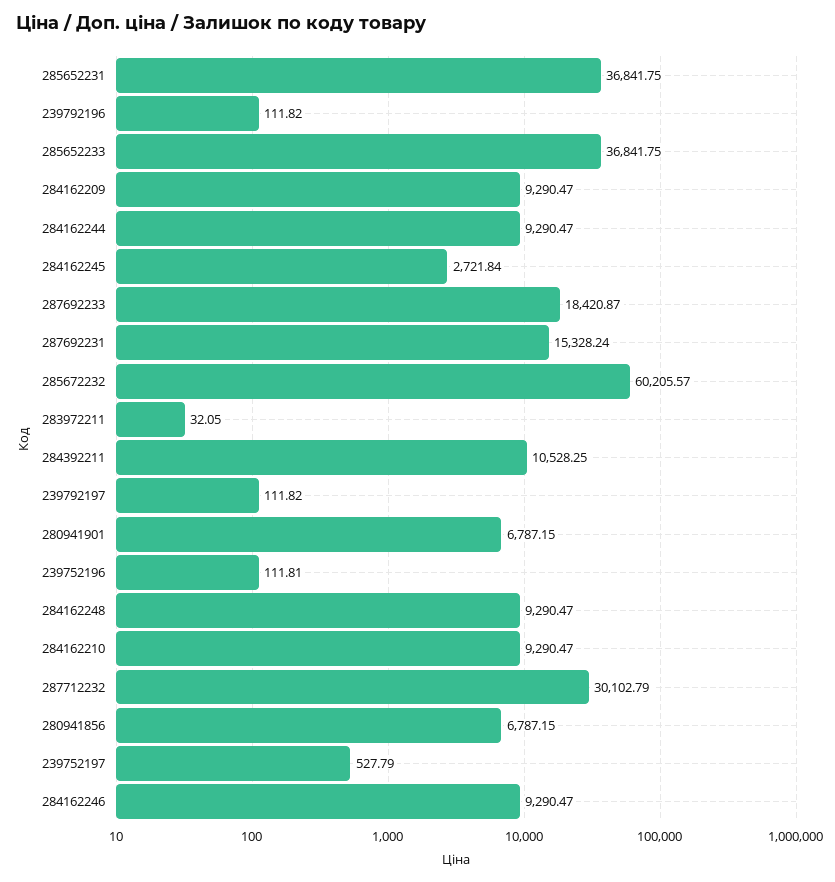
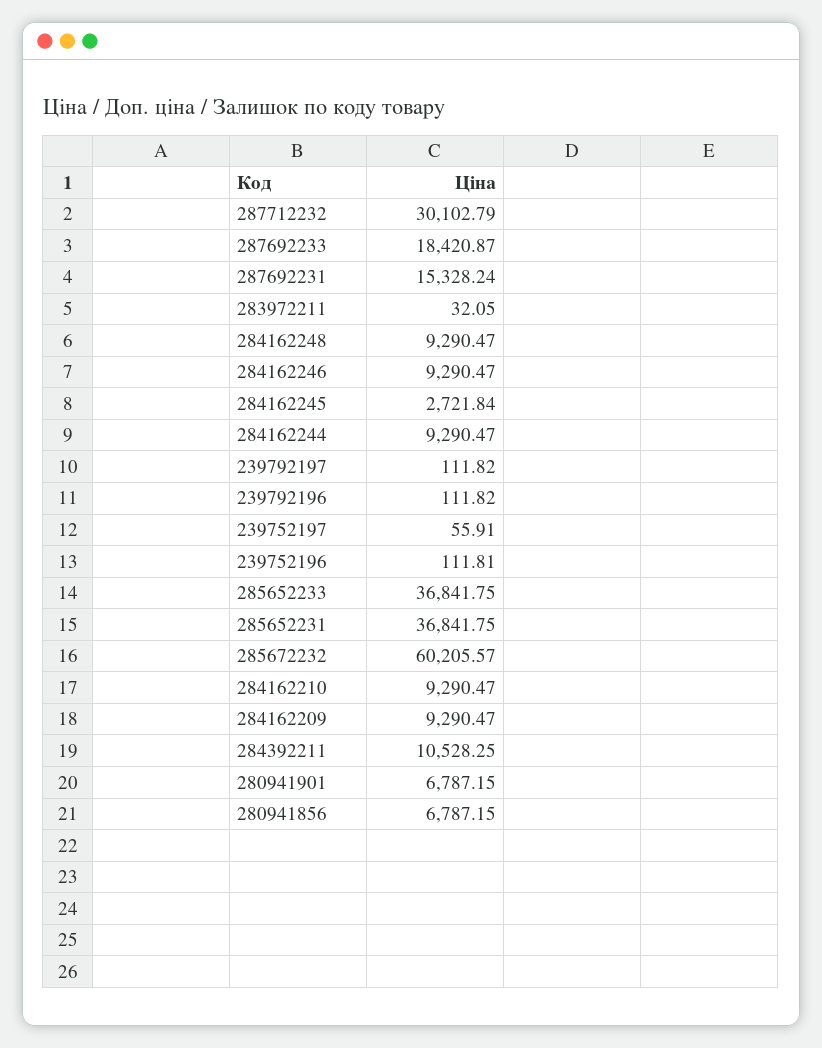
  {
    "285652231": 36841.75,
    "239792196": 111.82,
    "285652233": 36841.75,
    "284162209": 9290.47,
    "284162244": 9290.47,
    "284162245": 2721.84,
    "287692233": 18420.87,
    "287692231": 15328.24,
    "285672232": 60205.57,
    "283972211": 32.05,
    "284392211": 10528.25,
    "239792197": 111.82,
    "280941901": 6787.15,
    "239752196": 111.81,
    "284162248": 9290.47,
    "284162210": 9290.47,
    "287712232": 30102.79,
    "280941856": 6787.15,
-   "239752197": 527.79,
+   "239752197": 55.91,
    "284162246": 9290.47
  }

